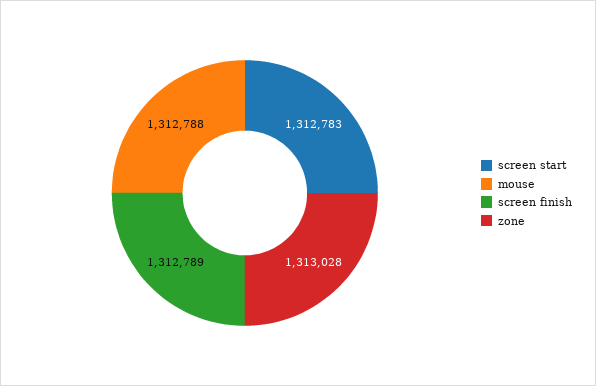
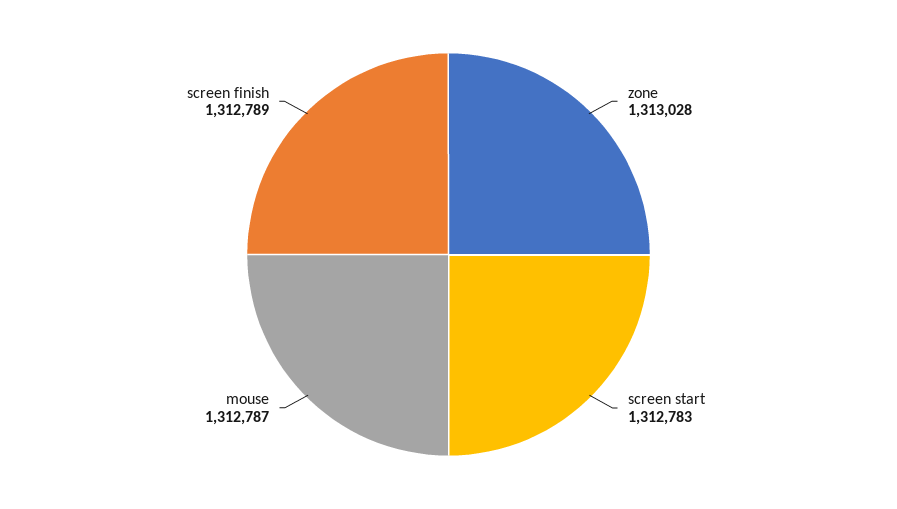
  {
    "screen start": 1312783,
-   "mouse": 1312788,
+   "mouse": 1312787,
    "screen finish": 1312789,
    "zone": 1313028
  }

